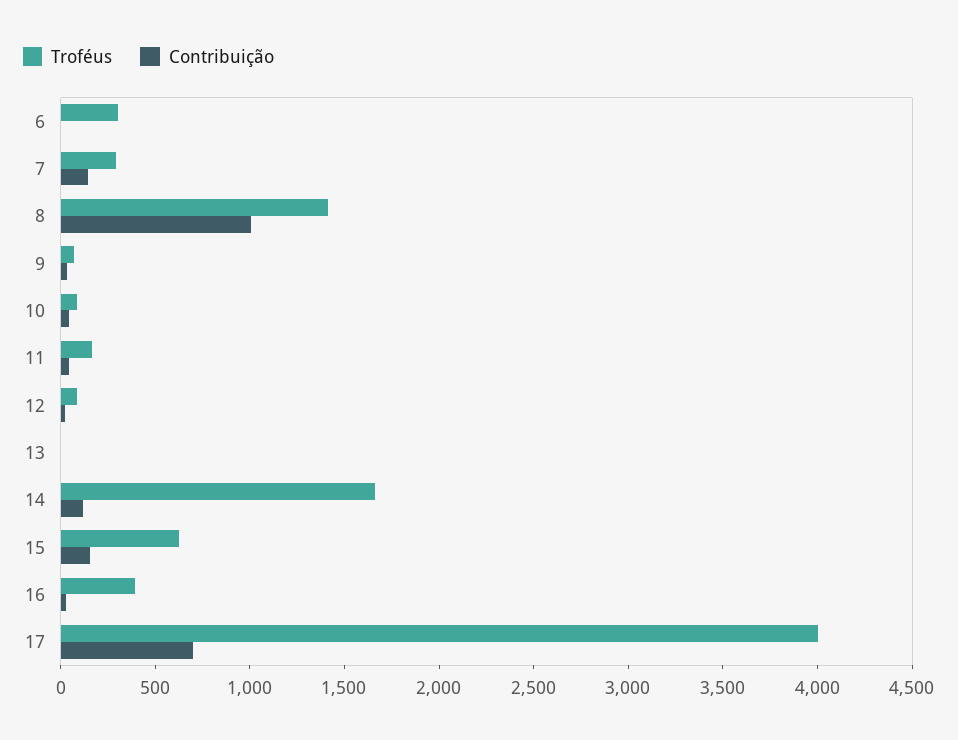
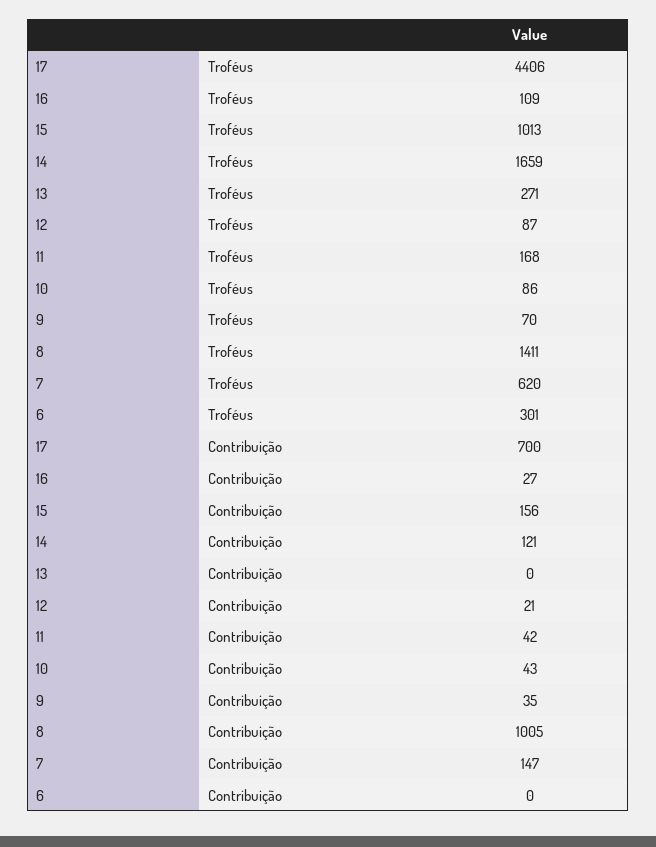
  {
    "Troféus": {
      "6": 301,
-     "7": 300,
+     "7": 620,
      "8": 1411,
      "9": 70,
      "10": 86,
      "11": 168,
      "12": 87,
-     "13": 0,
+     "13": 271,
      "14": 1659,
-     "15": 600,
+     "15": 1013,
-     "16": 400,
+     "16": 109,
-     "17": 4000
+     "17": 4406
    },
    "Contribuição": {
      "6": 0,
      "7": 147,
      "8": 1005,
      "9": 35,
      "10": 43,
      "11": 42,
      "12": 21,
      "13": 0,
      "14": 121,
      "15": 156,
      "16": 27,
      "17": 700
    }
  }

